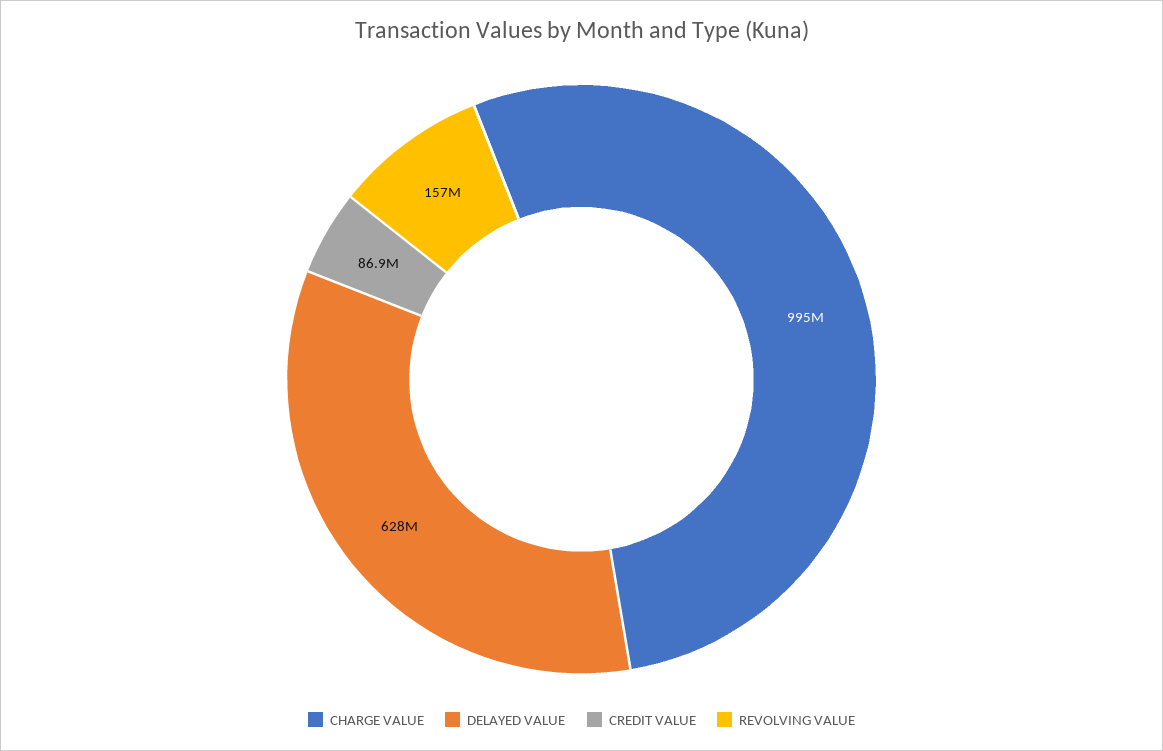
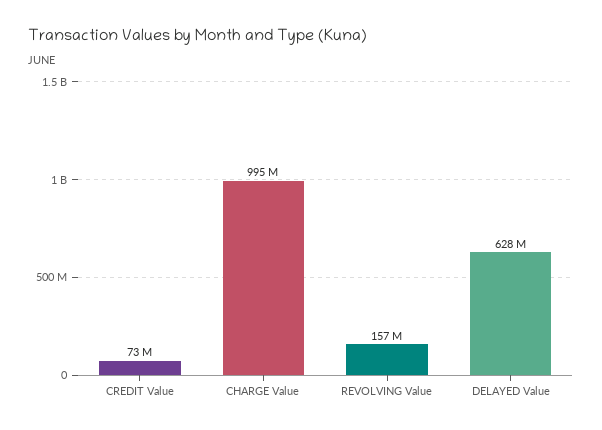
  {
    "CHARGE VALUE": 995000000,
    "DELAYED VALUE": 628000000,
-   "CREDIT VALUE": 86900000,
+   "CREDIT VALUE": 73000000,
    "REVOLVING VALUE": 157000000
  }

